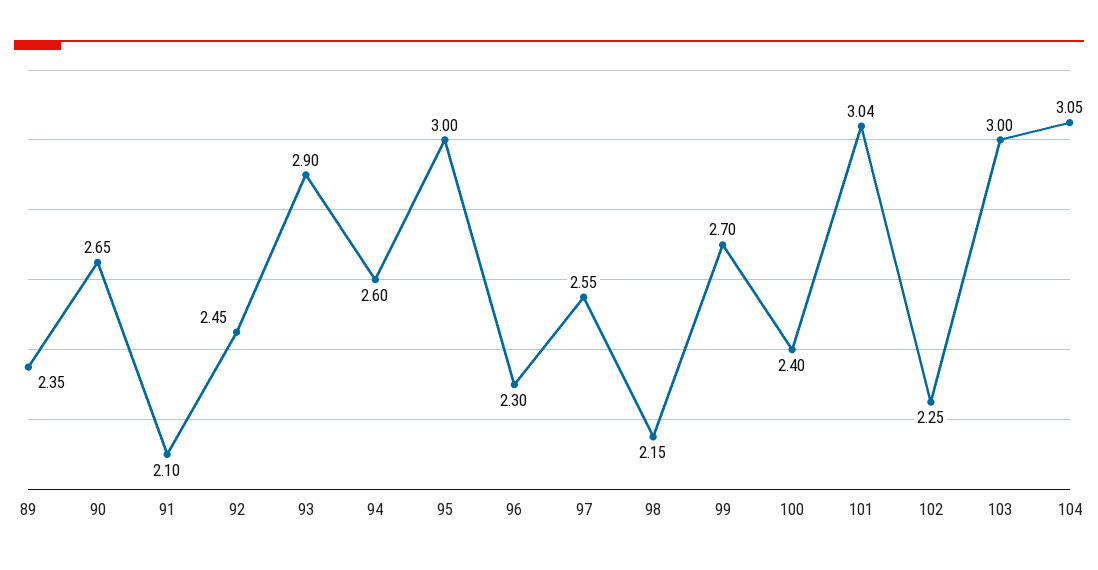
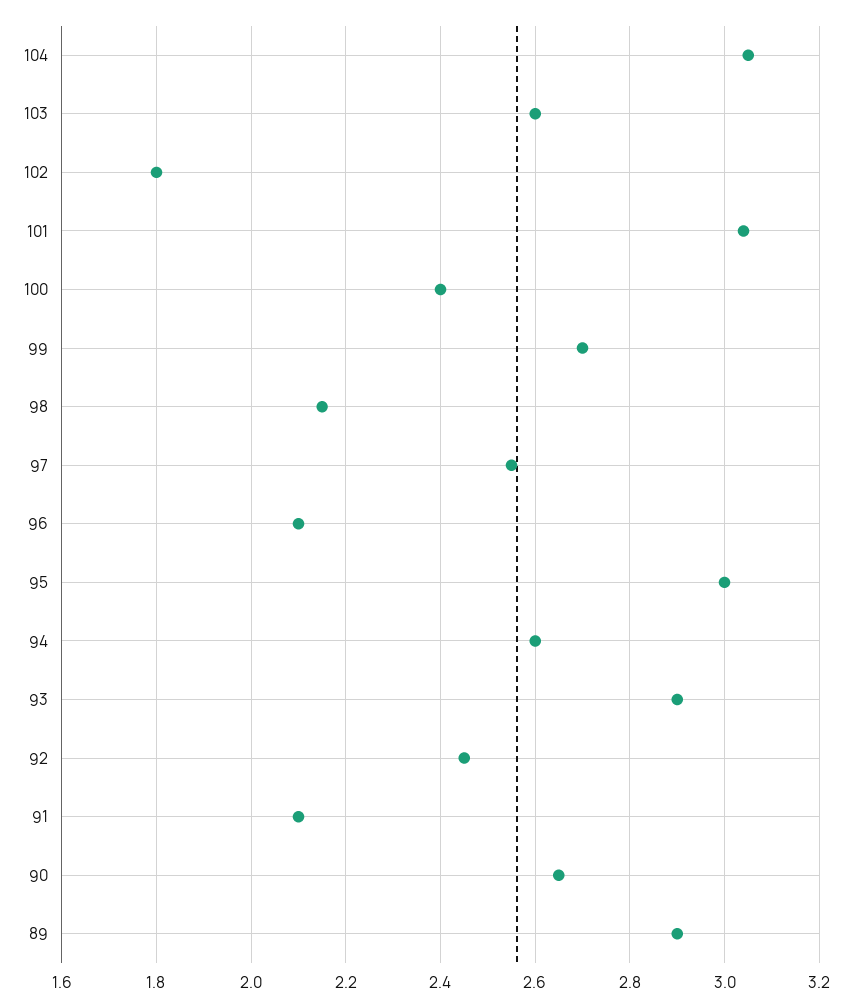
  {
-   "89": 2.35,
+   "89": 2.9,
    "90": 2.65,
    "91": 2.1,
    "92": 2.45,
    "93": 2.9,
    "94": 2.6,
    "95": 3,
-   "96": 2.3,
+   "96": 2.1,
    "97": 2.55,
    "98": 2.15,
    "99": 2.7,
    "100": 2.4,
    "101": 3.04,
-   "102": 2.25,
+   "102": 1.8,
-   "103": 3,
+   "103": 2.6,
    "104": 3.05
  }

